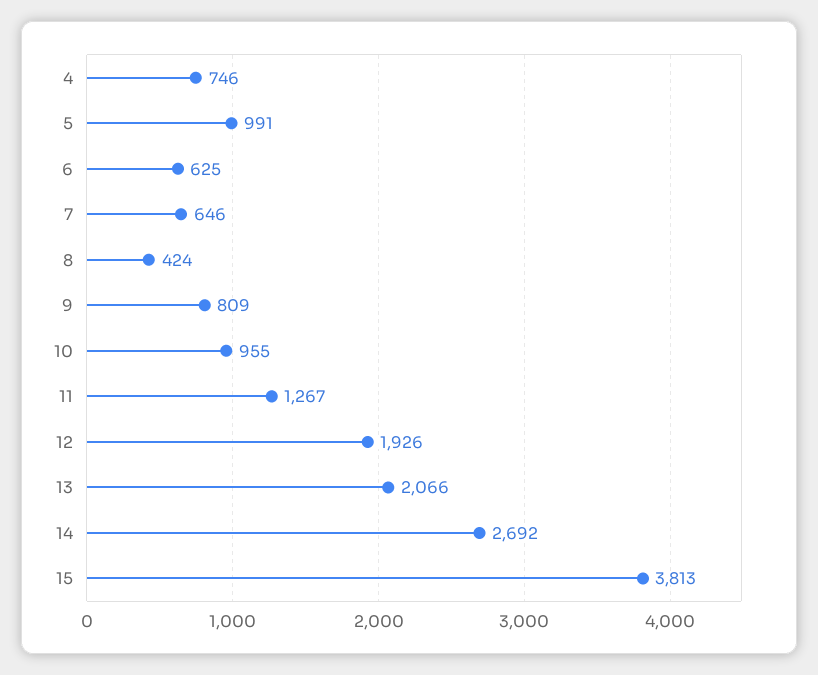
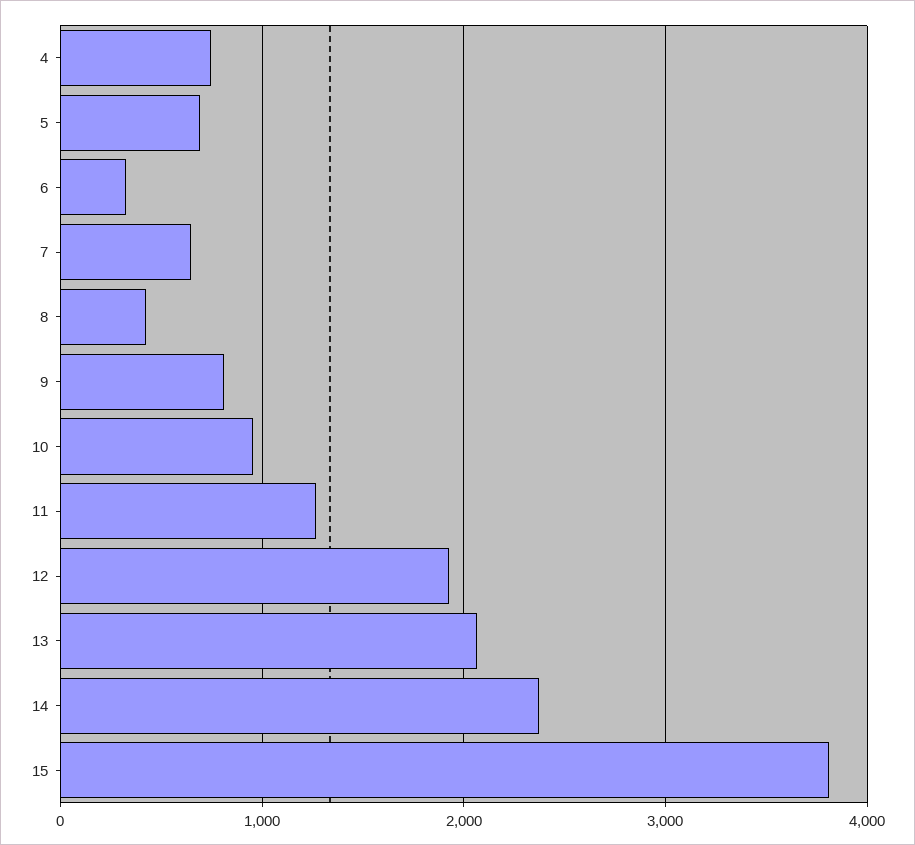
  {
    "4": 746,
-   "5": 991,
+   "5": 700,
-   "6": 625,
+   "6": 300,
    "7": 646,
    "8": 424,
    "9": 809,
    "10": 955,
    "11": 1267,
    "12": 1926,
    "13": 2066,
-   "14": 2692,
+   "14": 2400,
    "15": 3813
  }

